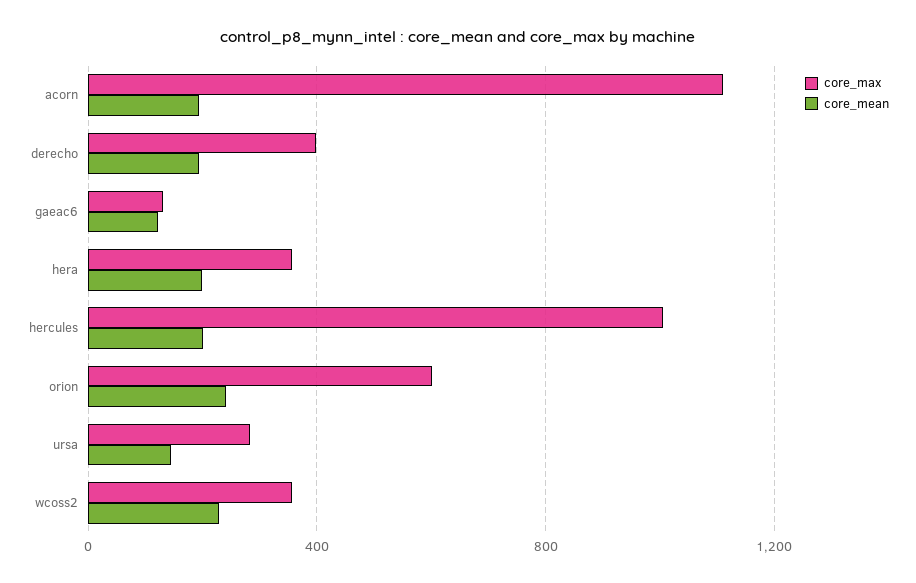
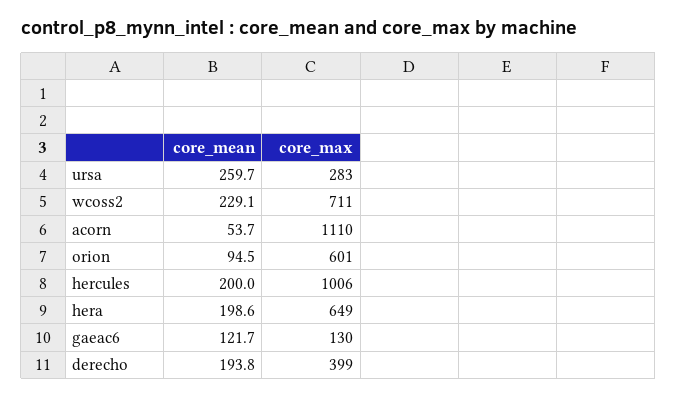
  {
    "core_max": {
      "acorn": 1110,
      "derecho": 399,
      "gaeac6": 130,
-     "hera": 350,
+     "hera": 649,
      "hercules": 1006,
      "orion": 601,
      "ursa": 283,
-     "wcoss2": 350
+     "wcoss2": 711
    },
    "core_mean": {
-     "acorn": 200,
+     "acorn": 53.7,
      "derecho": 193.8,
      "gaeac6": 121.7,
      "hera": 198.6,
      "hercules": 200,
-     "orion": 250,
+     "orion": 94.5,
-     "ursa": 150,
+     "ursa": 259.7,
      "wcoss2": 229.1
    }
  }

